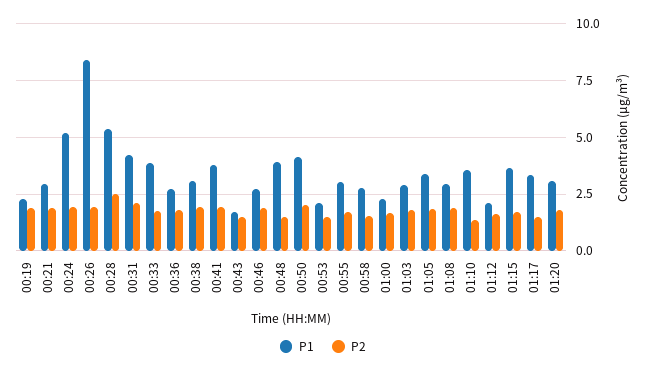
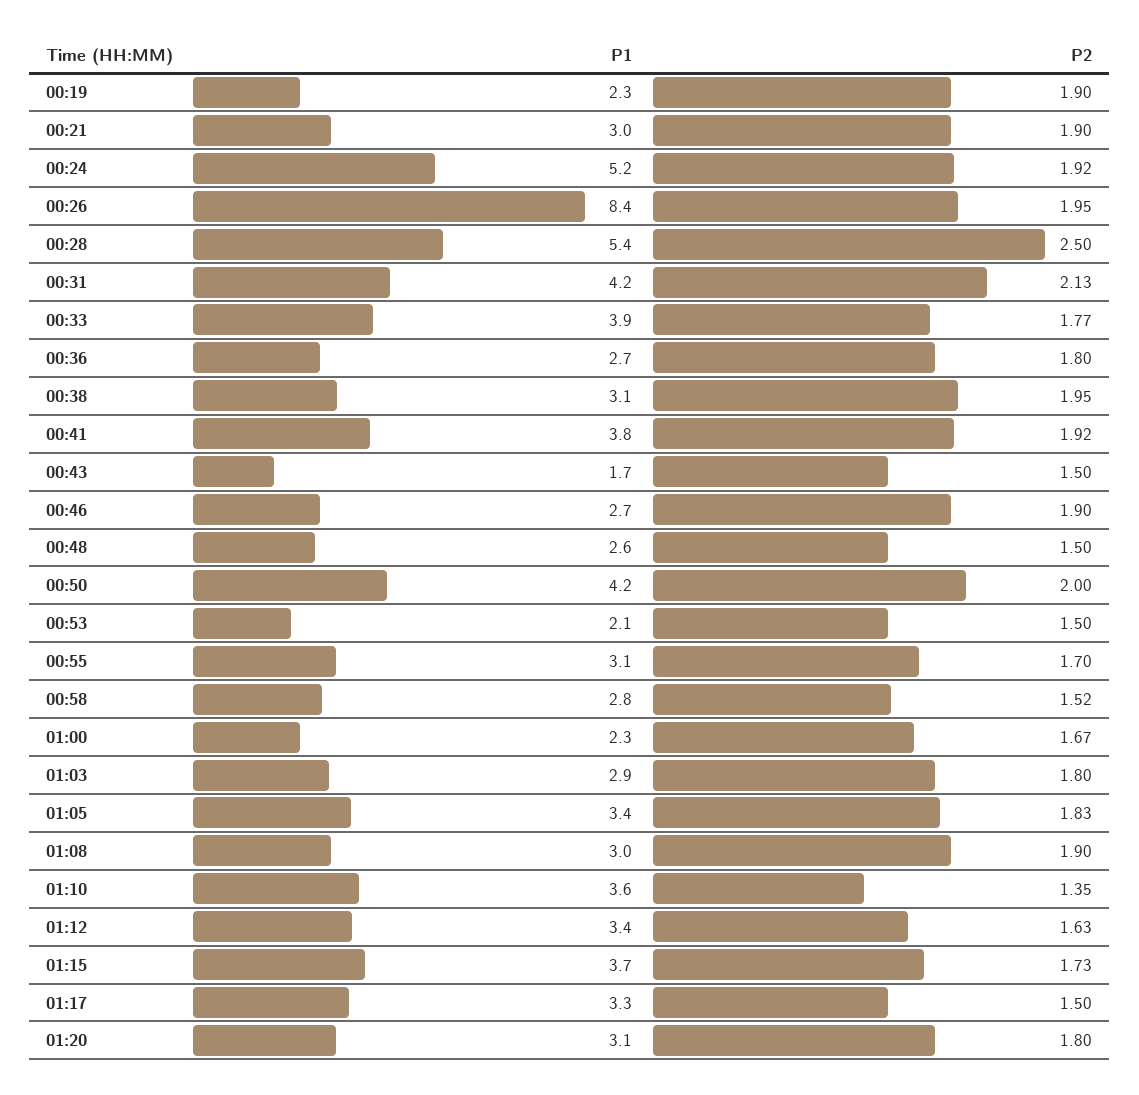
  {
    "P1": {
      "00:19": 2.3,
      "00:21": 3,
      "00:24": 5.2,
      "00:26": 8.4,
      "00:28": 5.4,
      "00:31": 4.2,
      "00:33": 3.9,
      "00:36": 2.7,
      "00:38": 3.1,
      "00:41": 3.8,
      "00:43": 1.7,
      "00:46": 2.7,
-     "00:48": 4,
+     "00:48": 2.6,
      "00:50": 4.2,
      "00:53": 2.1,
      "00:55": 3.1,
      "00:58": 2.8,
      "01:00": 2.3,
      "01:03": 2.9,
      "01:05": 3.4,
      "01:08": 3,
      "01:10": 3.6,
-     "01:12": 2,
+     "01:12": 3.4,
      "01:15": 3.7,
      "01:17": 3.3,
      "01:20": 3.1
    },
    "P2": {
      "00:19": 1.9,
      "00:21": 1.9,
      "00:24": 1.92,
      "00:26": 1.95,
      "00:28": 2.5,
      "00:31": 2.13,
      "00:33": 1.77,
      "00:36": 1.8,
      "00:38": 1.95,
      "00:41": 1.92,
      "00:43": 1.5,
      "00:46": 1.9,
      "00:48": 1.5,
      "00:50": 2,
      "00:53": 1.5,
      "00:55": 1.7,
      "00:58": 1.52,
      "01:00": 1.67,
      "01:03": 1.8,
      "01:05": 1.83,
      "01:08": 1.9,
      "01:10": 1.35,
      "01:12": 1.63,
      "01:15": 1.73,
      "01:17": 1.5,
      "01:20": 1.8
    }
  }

